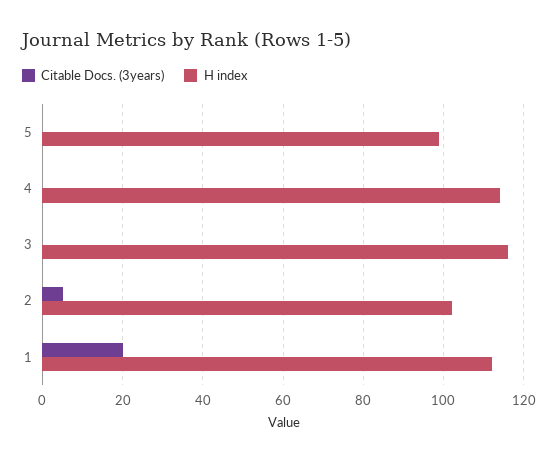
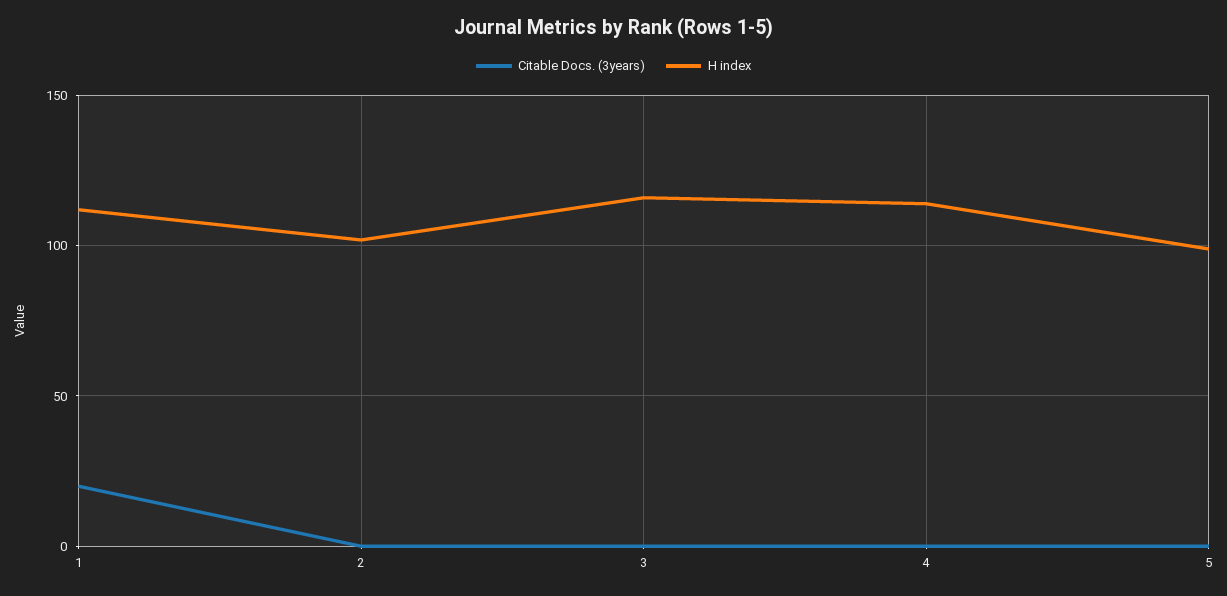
  {
    "Citable Docs. (3years)": {
      "5": 0,
      "4": 0,
      "3": 0,
-     "2": 5,
+     "2": 0,
      "1": 20
    },
    "H index": {
      "5": 100,
      "4": 115,
      "3": 115,
      "2": 100,
      "1": 110
    }
  }

